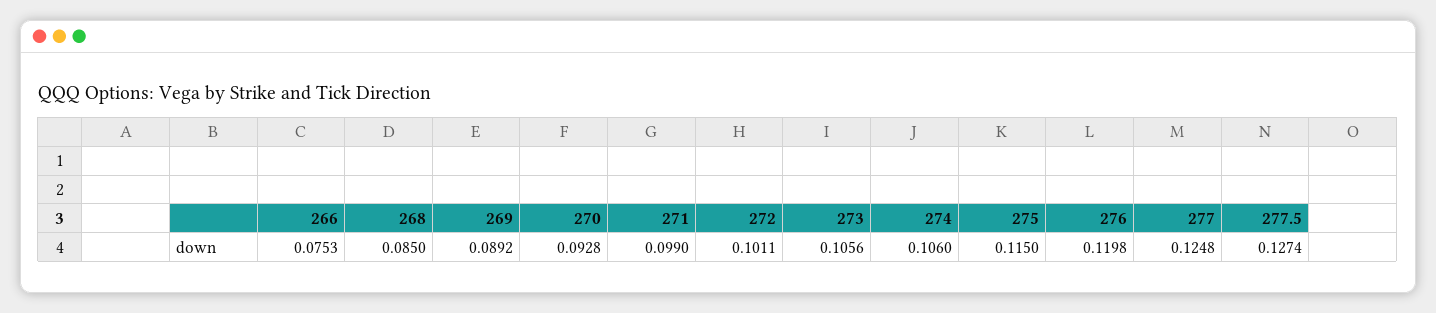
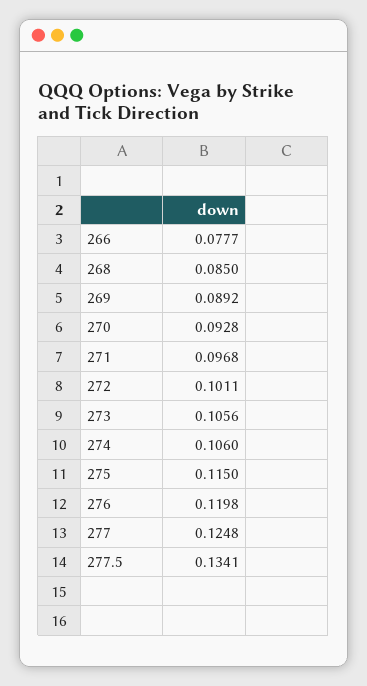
  {
-   "266": 0.0753,
+   "266": 0.0777,
    "268": 0.085,
    "269": 0.0892,
    "270": 0.0928,
-   "271": 0.099,
+   "271": 0.0968,
    "272": 0.1011,
    "273": 0.1056,
    "274": 0.106,
    "275": 0.115,
    "276": 0.1198,
    "277": 0.1248,
-   "277.5": 0.1274
+   "277.5": 0.1341
  }

